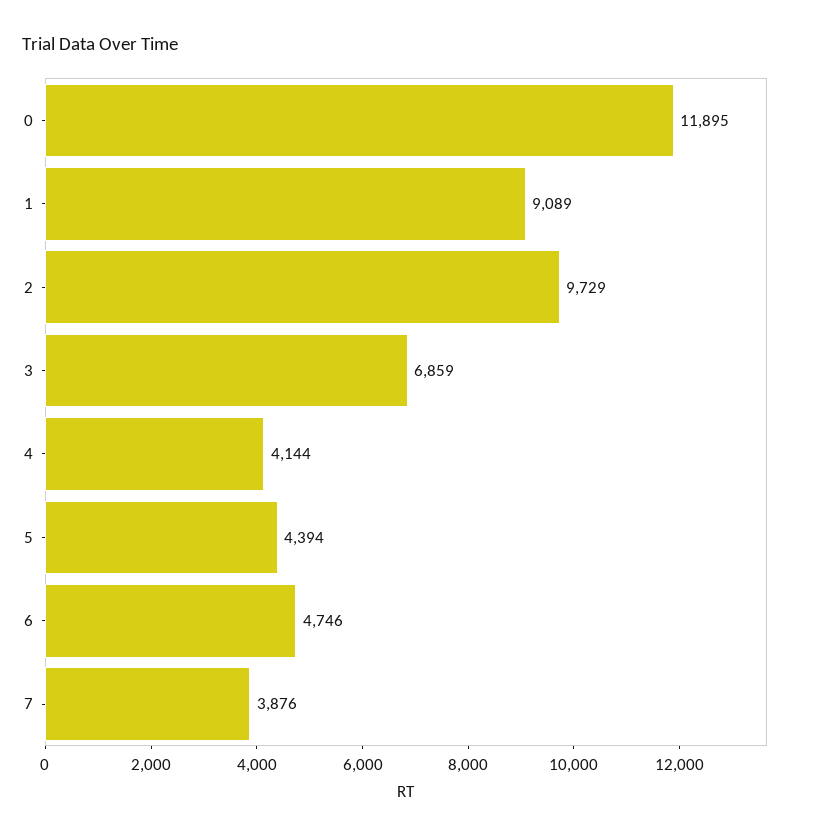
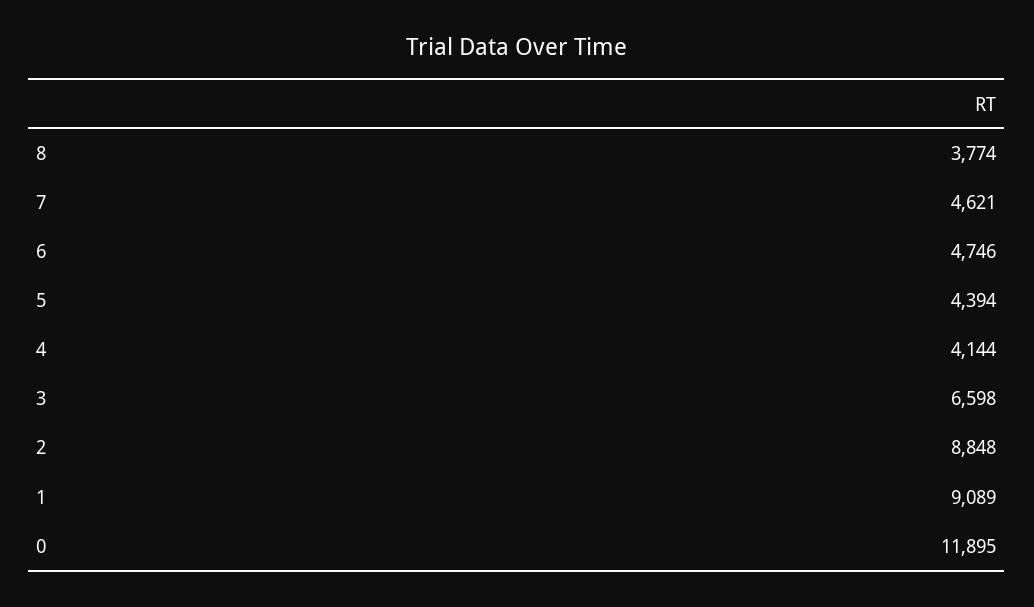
  {
    "0": 11895,
    "1": 9089,
-   "2": 9729,
+   "2": 8848,
-   "3": 6859,
+   "3": 6598,
    "4": 4144,
    "5": 4394,
    "6": 4746,
-   "7": 3876
+   "7": 4621,
+   "8": 3774
  }

